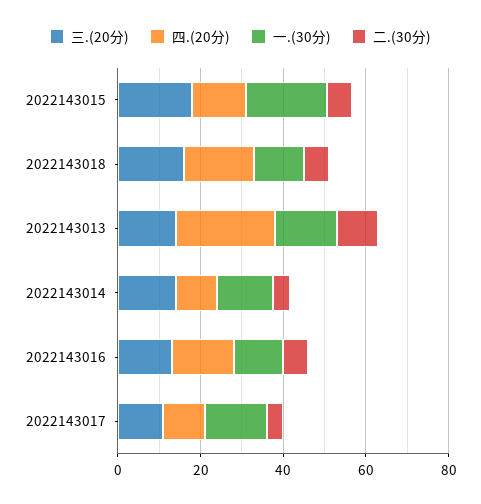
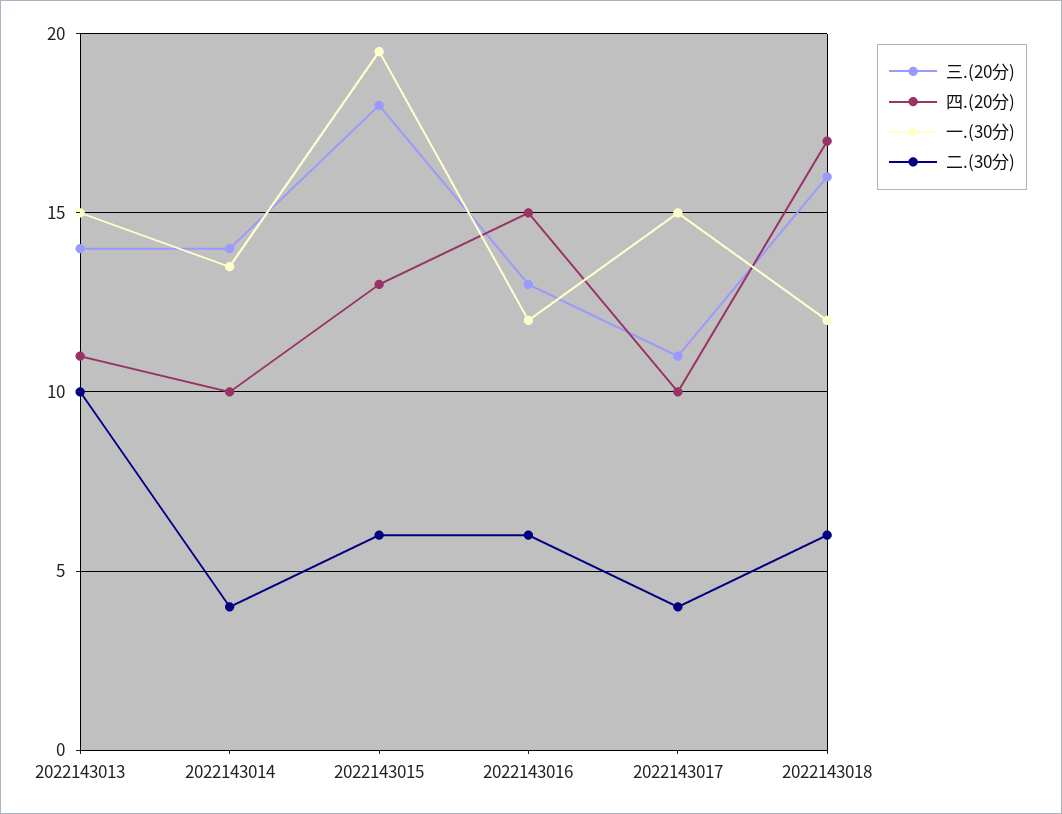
  {
    "三.(20分)": {
      "2022143015": 18,
      "2022143018": 16,
      "2022143013": 14,
      "2022143014": 14,
      "2022143016": 13,
      "2022143017": 11
    },
    "四.(20分)": {
      "2022143015": 13,
      "2022143018": 17,
-     "2022143013": 25,
+     "2022143013": 11,
      "2022143014": 10,
      "2022143016": 15,
      "2022143017": 10
    },
    "一.(30分)": {
      "2022143015": 19.5,
      "2022143018": 12,
      "2022143013": 15,
      "2022143014": 13.5,
      "2022143016": 12,
      "2022143017": 15
    },
    "二.(30分)": {
      "2022143015": 6,
      "2022143018": 6,
      "2022143013": 10,
      "2022143014": 4,
      "2022143016": 6,
      "2022143017": 4
    }
  }

